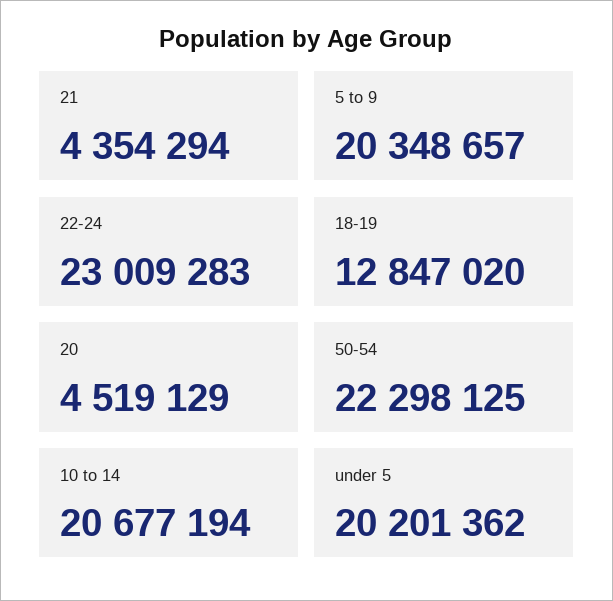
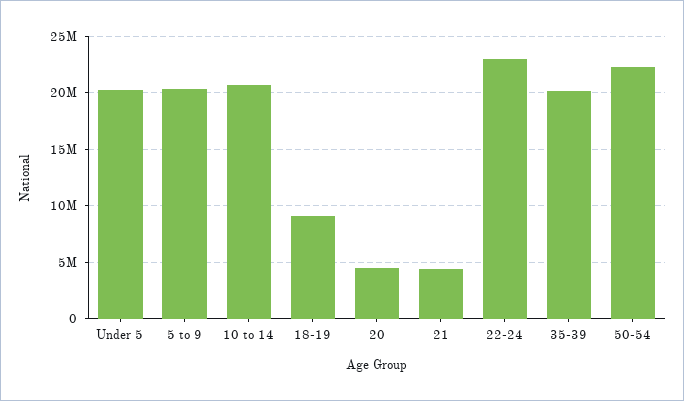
  {
    "21": 4354294,
    "5 to 9": 20348657,
    "22-24": 23009283,
-   "18-19": 12847020,
+   "18-19": 9000000,
    "20": 4519129,
    "50-54": 22298125,
    "10 to 14": 20677194,
-   "under 5": 20201362
+   "under 5": 20201362,
+   "35-39": 20000000
  }

